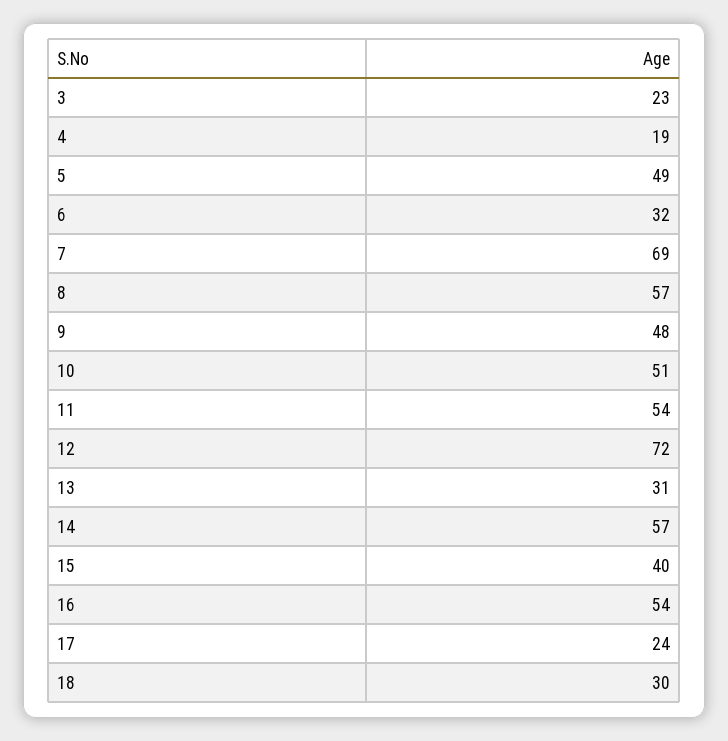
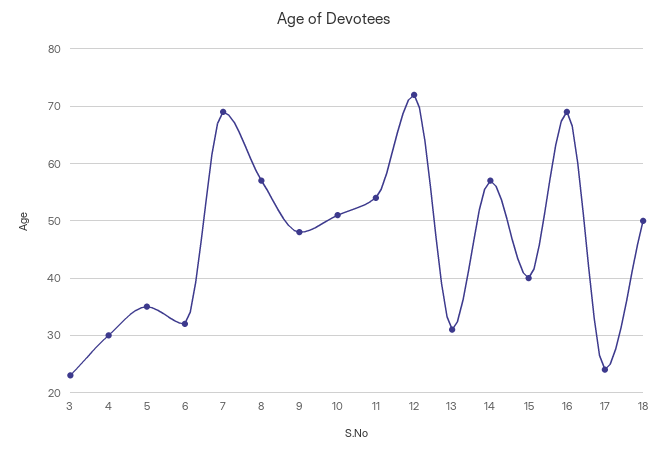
  {
    "3": 23,
-   "4": 19,
+   "4": 30,
-   "5": 49,
+   "5": 35,
    "6": 32,
    "7": 69,
    "8": 57,
    "9": 48,
    "10": 51,
    "11": 54,
    "12": 72,
    "13": 31,
    "14": 57,
    "15": 40,
-   "16": 54,
+   "16": 70,
    "17": 24,
-   "18": 30
+   "18": 50
  }

